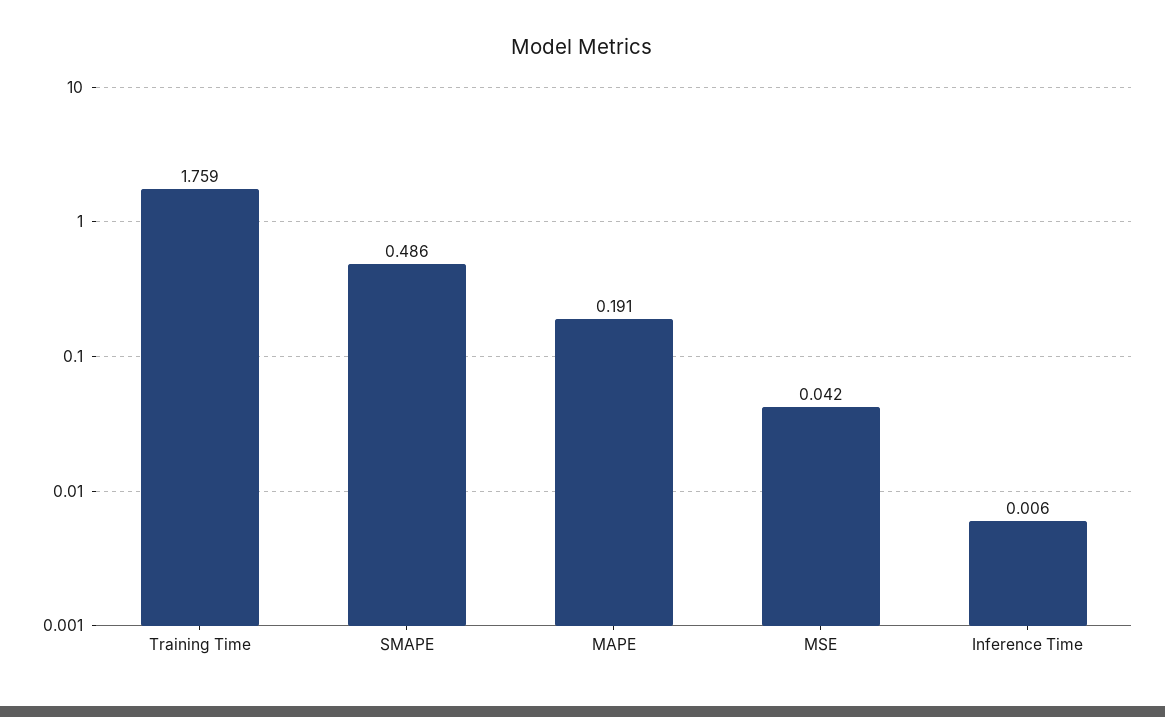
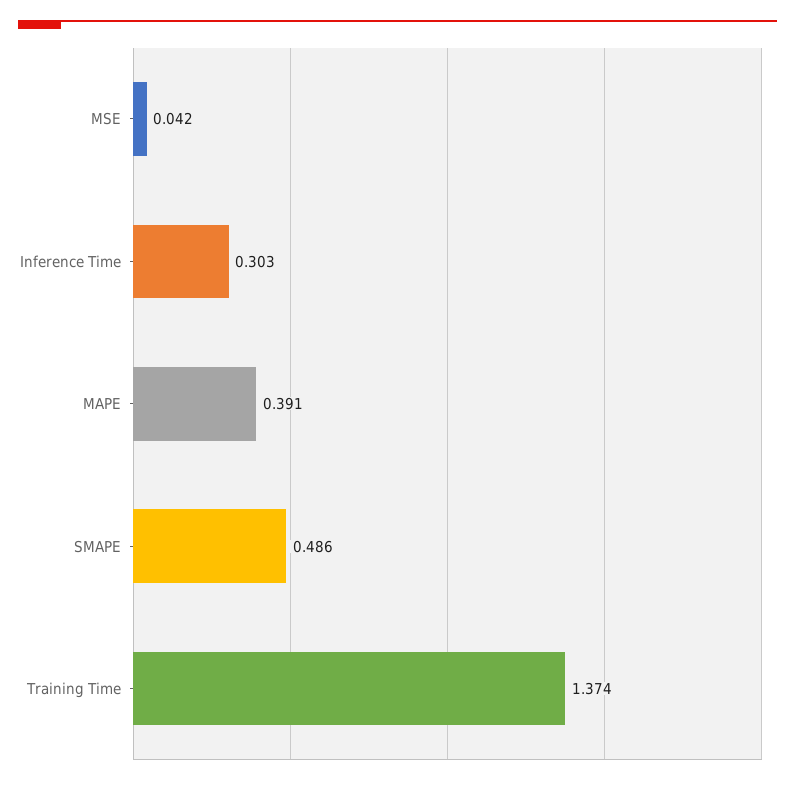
  {
-   "Training Time": 1.759,
+   "Training Time": 1.374,
    "SMAPE": 0.486,
-   "MAPE": 0.191,
+   "MAPE": 0.391,
    "MSE": 0.042,
-   "Inference Time": 0.006
+   "Inference Time": 0.303
  }

